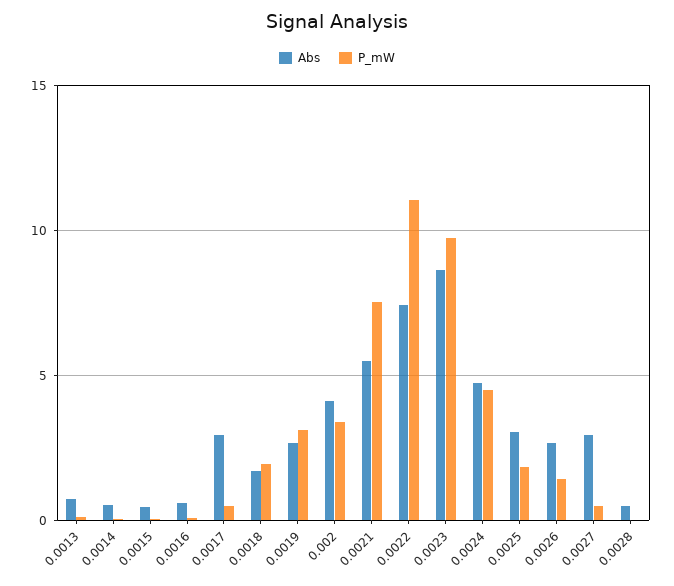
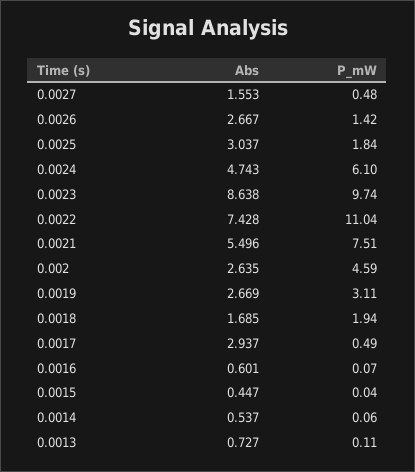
  {
    "Abs": {
      "0.0013": 0.727,
      "0.0014": 0.537,
      "0.0015": 0.447,
      "0.0016": 0.601,
      "0.0017": 2.937,
      "0.0018": 1.685,
      "0.0019": 2.669,
-     "0.002": 4,
+     "0.002": 2.635,
      "0.0021": 5.496,
      "0.0022": 7.428,
      "0.0023": 8.638,
      "0.0024": 4.743,
      "0.0025": 3.037,
      "0.0026": 2.667,
-     "0.0027": 3,
+     "0.0027": 1.553
-     "0.0028": 0.5
    },
    "P_mW": {
      "0.0013": 0.11,
      "0.0014": 0.06,
      "0.0015": 0.04,
      "0.0016": 0.07,
      "0.0017": 0.49,
      "0.0018": 1.94,
      "0.0019": 3.11,
-     "0.002": 3.5,
+     "0.002": 4.59,
      "0.0021": 7.51,
      "0.0022": 11.04,
      "0.0023": 9.74,
-     "0.0024": 4.5,
+     "0.0024": 6.1,
      "0.0025": 1.84,
      "0.0026": 1.42,
-     "0.0027": 0.48,
+     "0.0027": 0.48
-     "0.0028": 0
    }
  }

